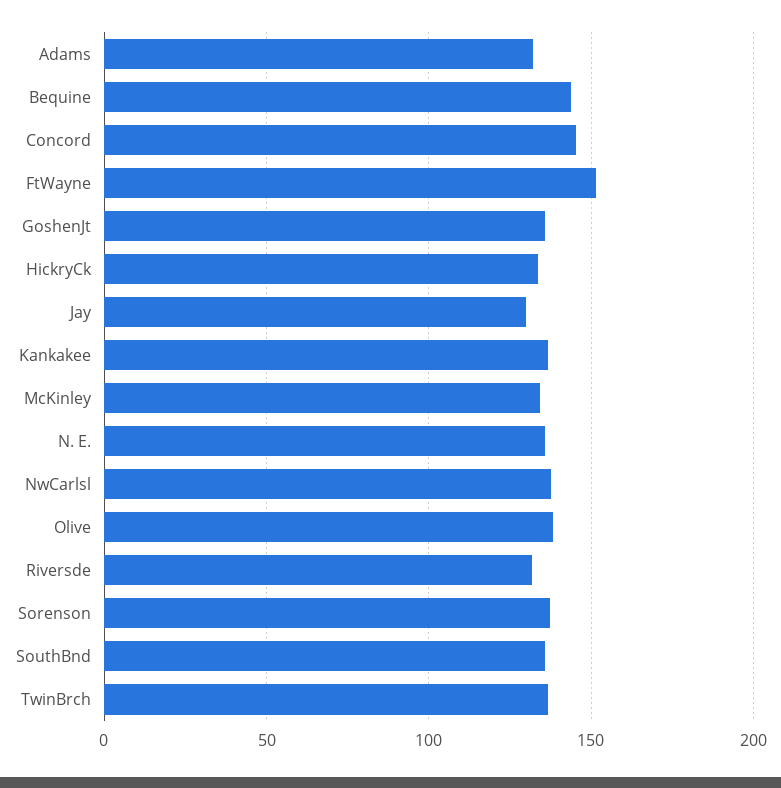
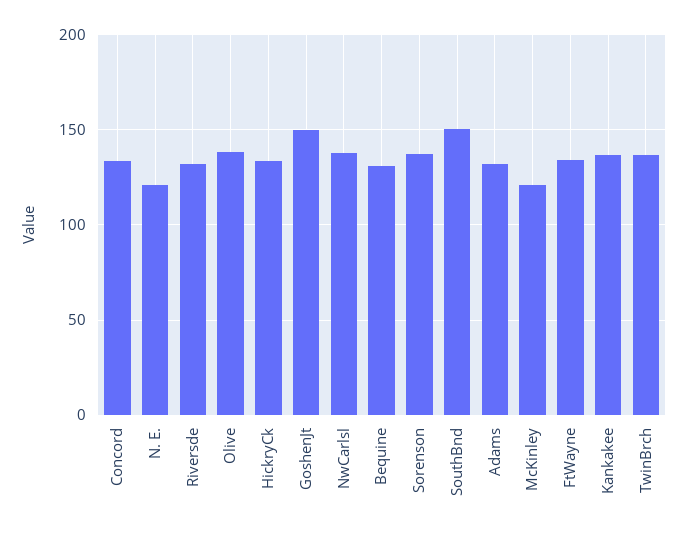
  {
    "Adams": 130,
-   "Bequine": 145,
+   "Bequine": 130,
-   "Concord": 145,
+   "Concord": 135,
-   "FtWayne": 150,
+   "FtWayne": 135,
-   "GoshenJt": 135,
+   "GoshenJt": 150,
    "HickryCk": 135,
-   "Jay": 130,
    "Kankakee": 135,
-   "McKinley": 135,
+   "McKinley": 120,
-   "N. E.": 135,
+   "N. E.": 120,
    "NwCarlsl": 140,
    "Olive": 140,
    "Riversde": 130,
    "Sorenson": 135,
-   "SouthBnd": 135,
+   "SouthBnd": 150,
    "TwinBrch": 135
  }

